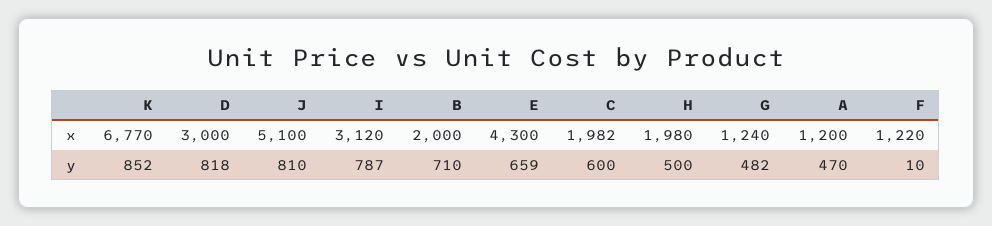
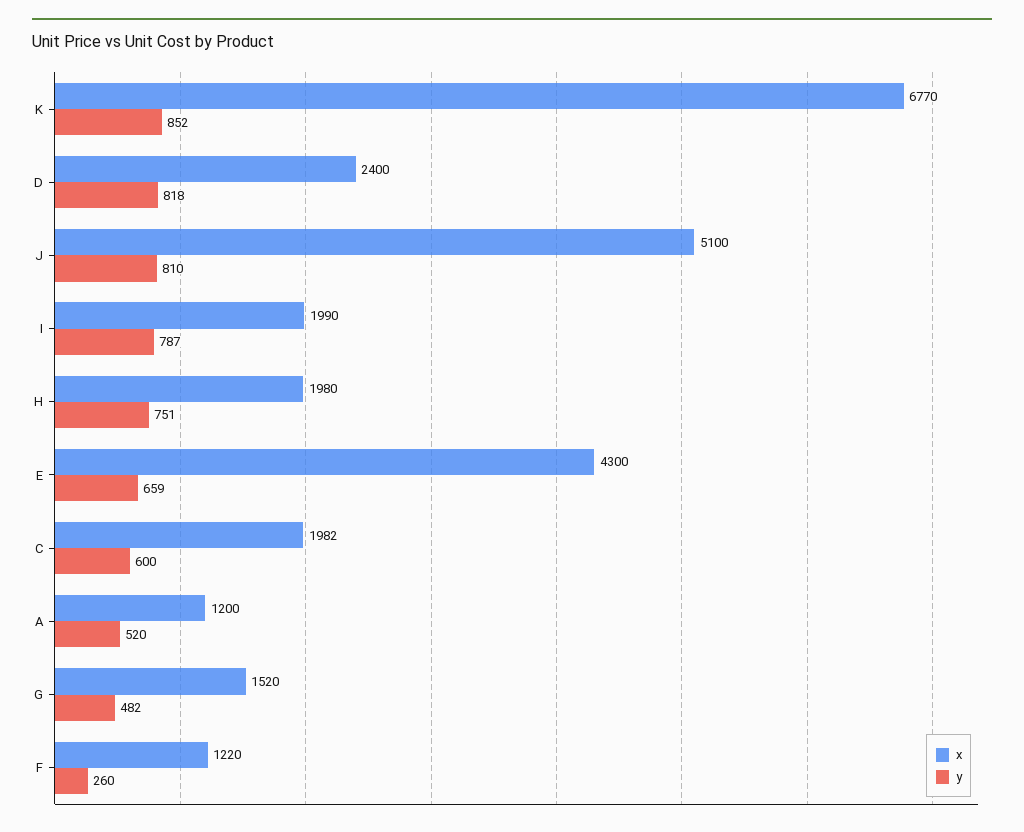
  {
    "x": {
      "K": 6770,
-     "D": 3000,
+     "D": 2400,
      "J": 5100,
-     "I": 3120,
+     "I": 1990,
-     "B": 2000,
      "E": 4300,
      "C": 1982,
      "H": 1980,
-     "G": 1240,
+     "G": 1520,
      "A": 1200,
      "F": 1220
    },
    "y": {
      "K": 852,
      "D": 818,
      "J": 810,
      "I": 787,
-     "B": 710,
      "E": 659,
      "C": 600,
-     "H": 500,
+     "H": 751,
      "G": 482,
-     "A": 470,
+     "A": 520,
-     "F": 10
+     "F": 260
    }
  }

